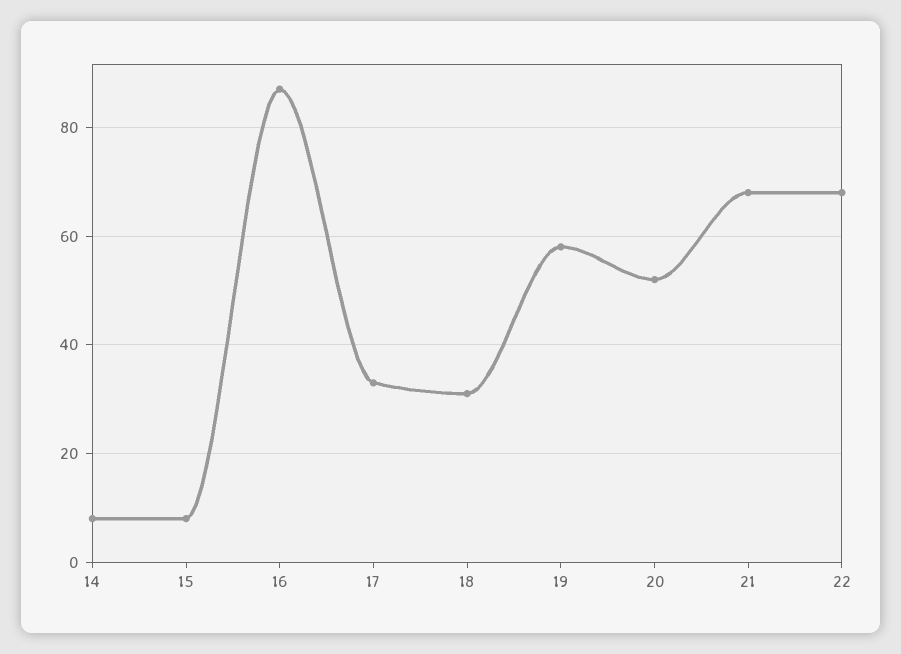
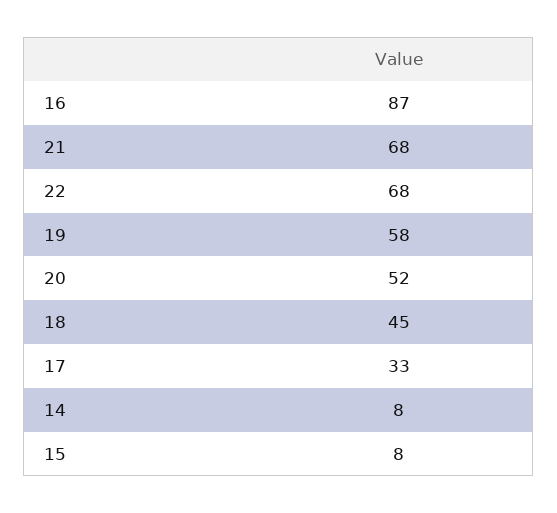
  {
    "14": 8,
    "15": 8,
    "16": 87,
    "17": 33,
-   "18": 30,
+   "18": 45,
    "19": 58,
    "20": 52,
    "21": 68,
    "22": 68
  }

